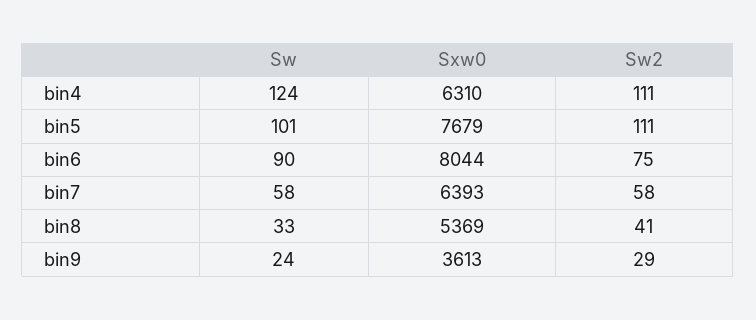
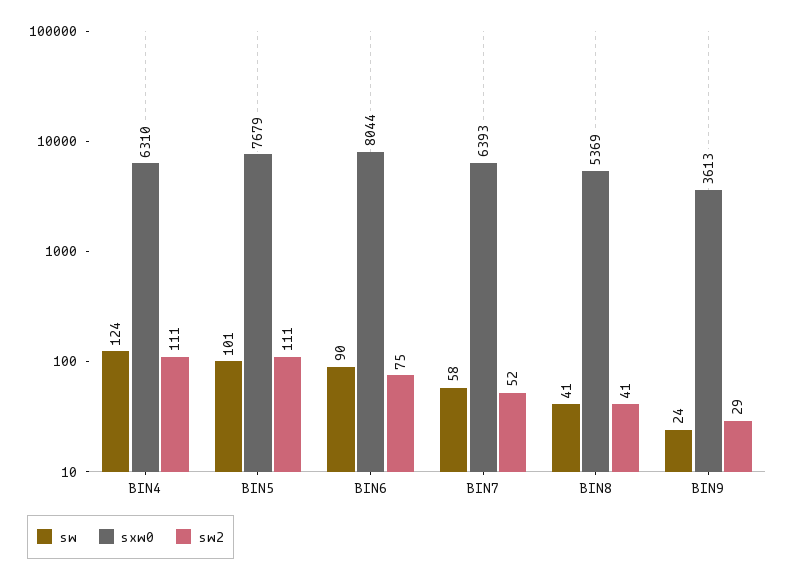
  {
    "Sw": {
      "bin4": 124,
      "bin5": 101,
      "bin6": 90,
      "bin7": 58,
-     "bin8": 33,
+     "bin8": 41,
      "bin9": 24
    },
    "Sxw0": {
      "bin4": 6310,
      "bin5": 7679,
      "bin6": 8044,
      "bin7": 6393,
      "bin8": 5369,
      "bin9": 3613
    },
    "Sw2": {
      "bin4": 111,
      "bin5": 111,
      "bin6": 75,
-     "bin7": 58,
+     "bin7": 52,
      "bin8": 41,
      "bin9": 29
    }
  }

